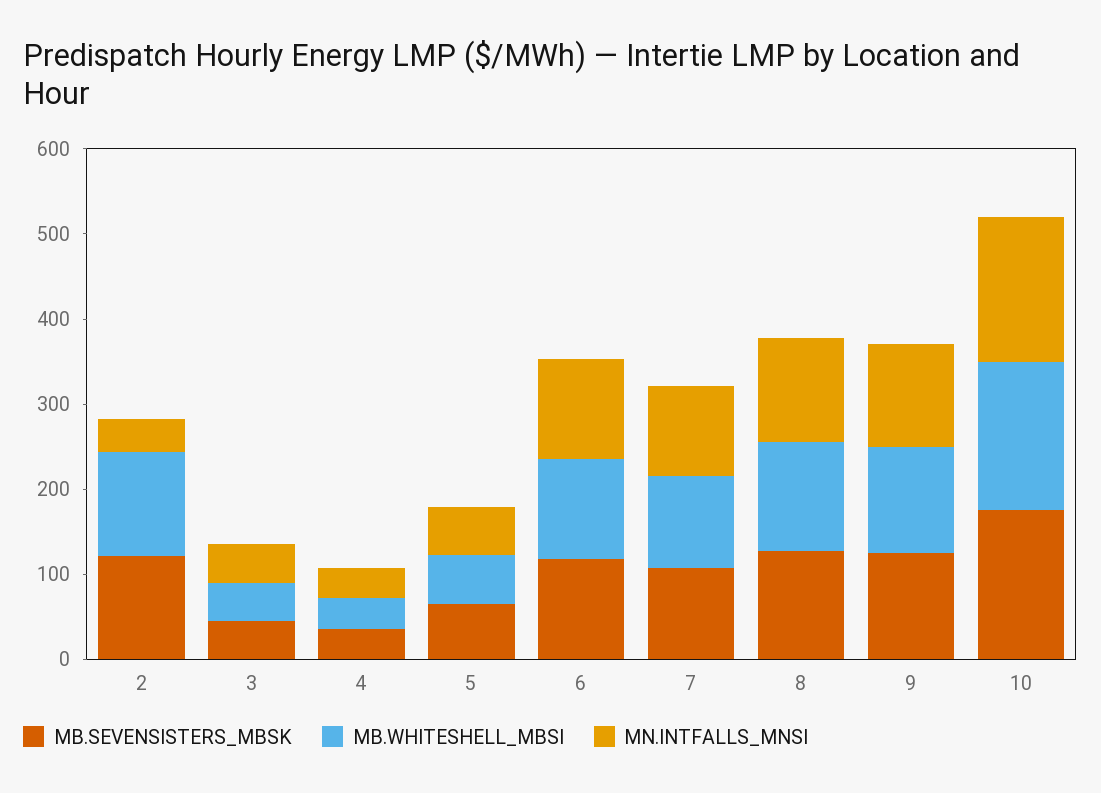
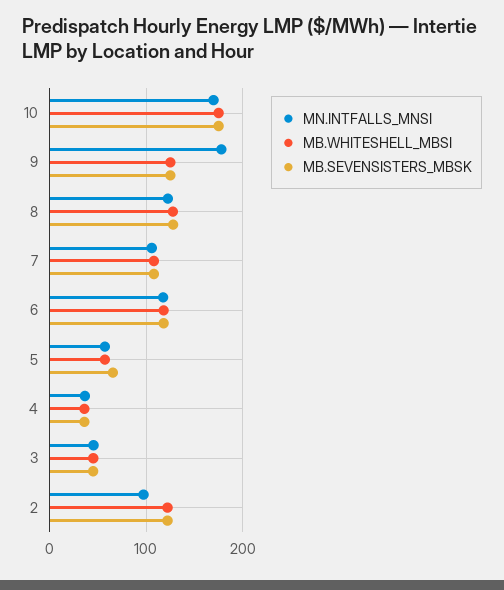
  {
    "MB.SEVENSISTERS_MBSK": {
      "2": 120,
      "3": 40,
      "4": 40,
      "5": 70,
      "6": 120,
      "7": 110,
      "8": 130,
      "9": 130,
      "10": 180
    },
    "MB.WHITESHELL_MBSI": {
      "2": 120,
      "3": 40,
      "4": 40,
      "5": 60,
      "6": 120,
      "7": 110,
      "8": 130,
      "9": 130,
      "10": 180
    },
    "MN.INTFALLS_MNSI": {
-     "2": 40,
+     "2": 100,
      "3": 50,
      "4": 40,
      "5": 60,
      "6": 120,
      "7": 110,
      "8": 120,
-     "9": 120,
+     "9": 180,
      "10": 170
    }
  }

